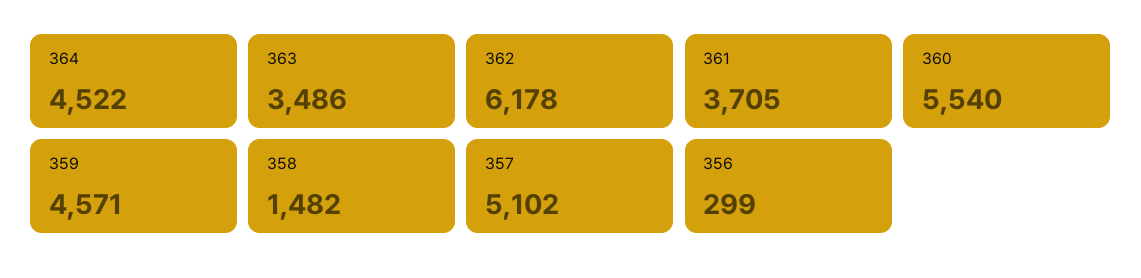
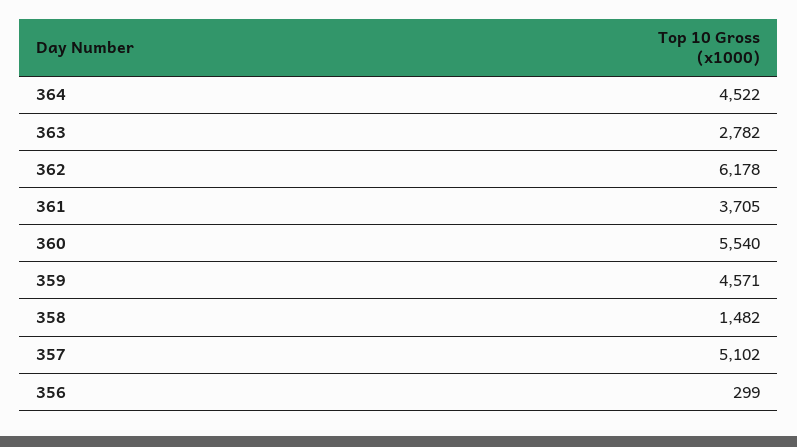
  {
    "364": 4522,
-   "363": 3486,
+   "363": 2782,
    "362": 6178,
    "361": 3705,
    "360": 5540,
    "359": 4571,
    "358": 1482,
    "357": 5102,
    "356": 299
  }

